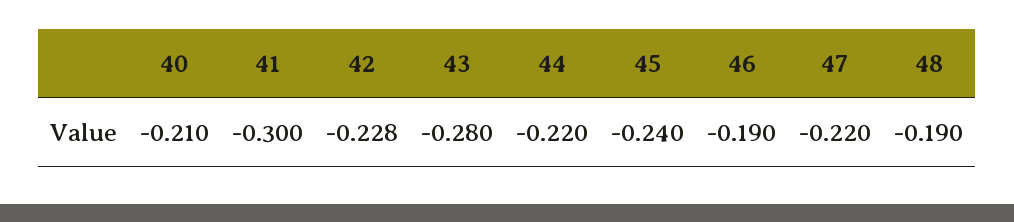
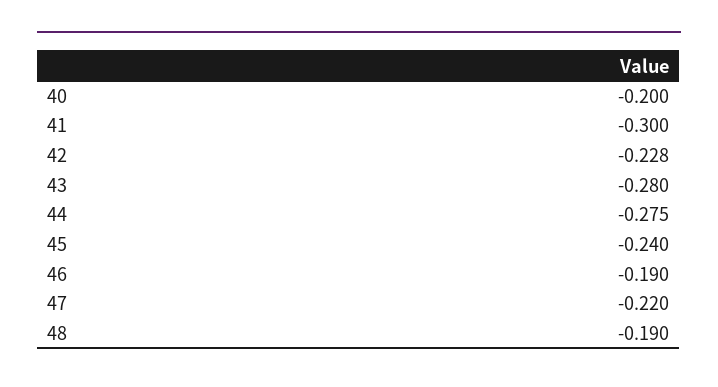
  {
-   "40": -0.21,
+   "40": -0.2,
    "41": -0.3,
    "42": -0.228,
    "43": -0.28,
-   "44": -0.22,
+   "44": -0.275,
    "45": -0.24,
    "46": -0.19,
    "47": -0.22,
    "48": -0.19
  }

